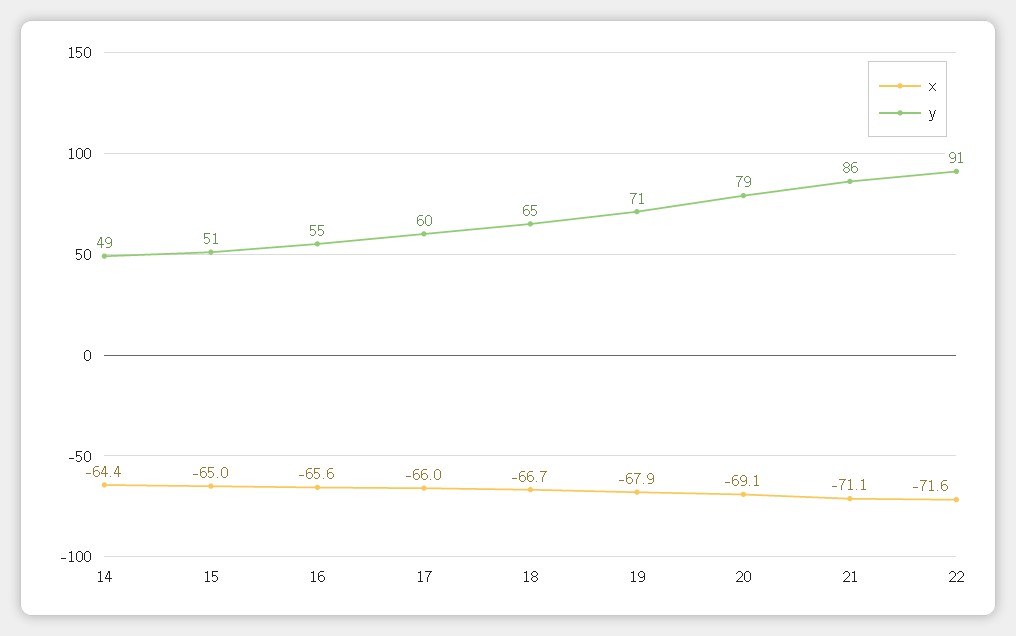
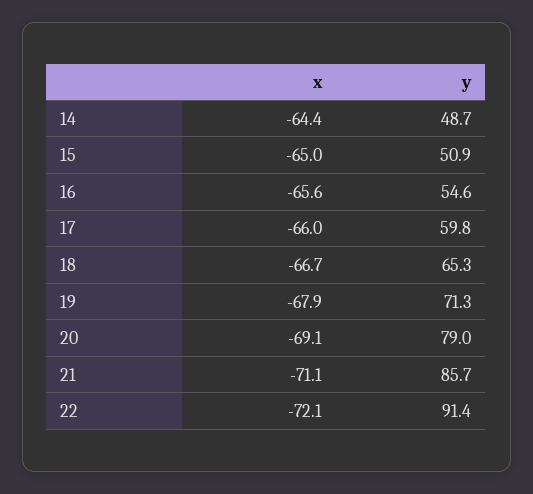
  {
    "x": {
      "14": -64.4,
      "15": -65,
      "16": -65.6,
      "17": -66,
      "18": -66.7,
      "19": -67.9,
      "20": -69.1,
      "21": -71.1,
-     "22": -71.6
+     "22": -72.1
    },
    "y": {
      "14": 48.7,
      "15": 50.9,
      "16": 54.6,
      "17": 59.8,
      "18": 65.3,
      "19": 71.3,
      "20": 79,
      "21": 85.7,
      "22": 91.4
    }
  }

